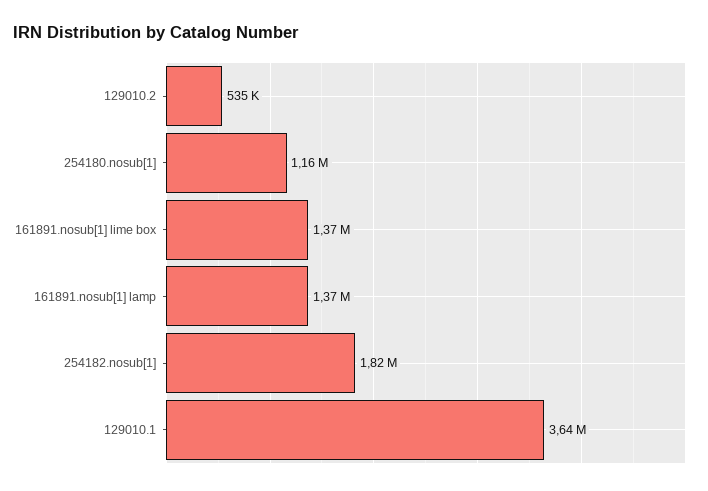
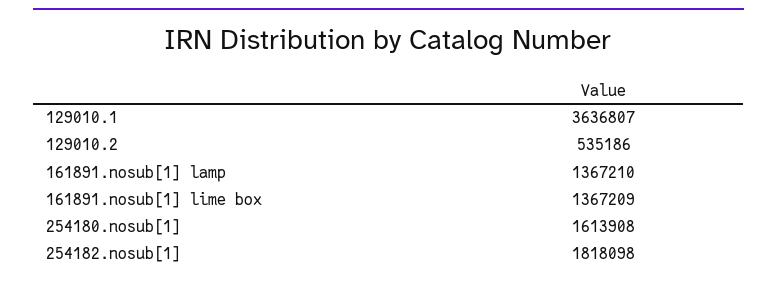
  {
    "129010.2": 535186,
-   "254180.nosub[1]": 1160000,
+   "254180.nosub[1]": 1613908,
    "161891.nosub[1] lime box": 1367209,
    "161891.nosub[1] lamp": 1367210,
    "254182.nosub[1]": 1818098,
    "129010.1": 3636807
  }

